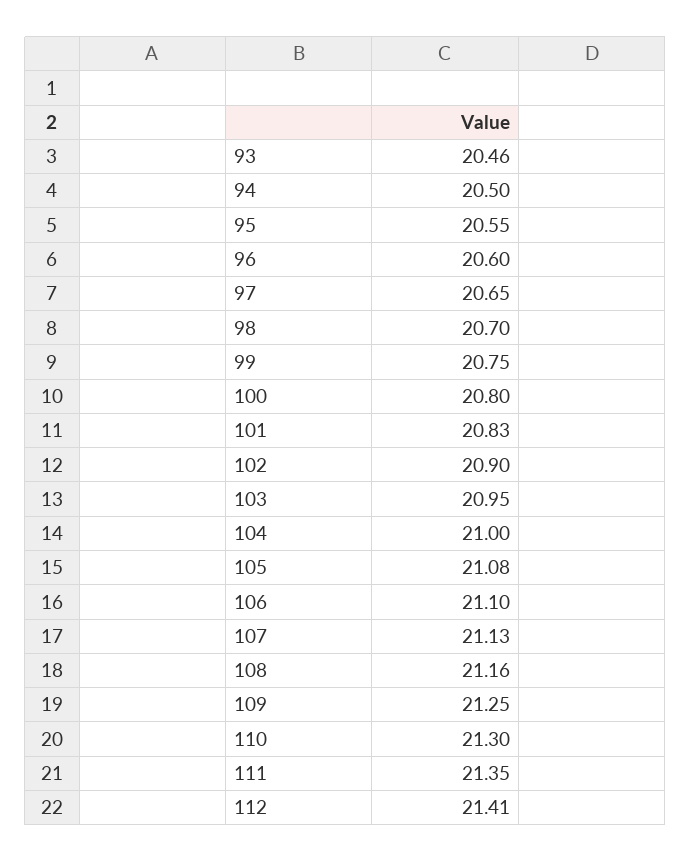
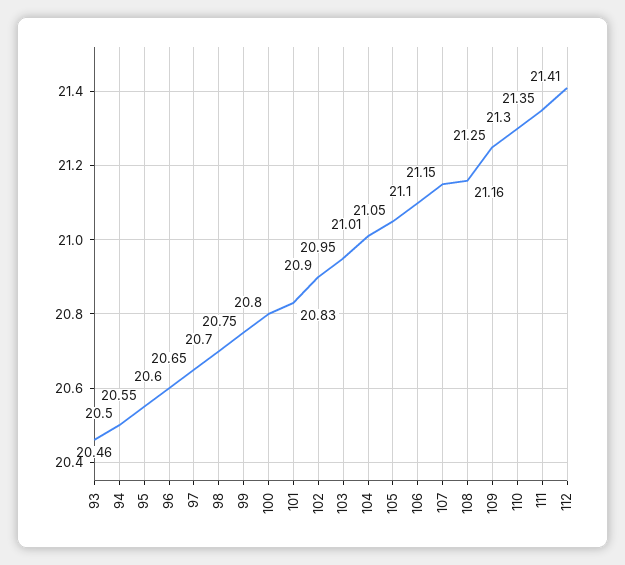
  {
    "93": 20.46,
    "94": 20.5,
    "95": 20.55,
    "96": 20.6,
    "97": 20.65,
    "98": 20.7,
    "99": 20.75,
    "100": 20.8,
    "101": 20.83,
    "102": 20.9,
    "103": 20.95,
-   "104": 21,
+   "104": 21.01,
-   "105": 21.08,
+   "105": 21.05,
    "106": 21.1,
-   "107": 21.13,
+   "107": 21.15,
    "108": 21.16,
    "109": 21.25,
    "110": 21.3,
    "111": 21.35,
    "112": 21.41
  }

